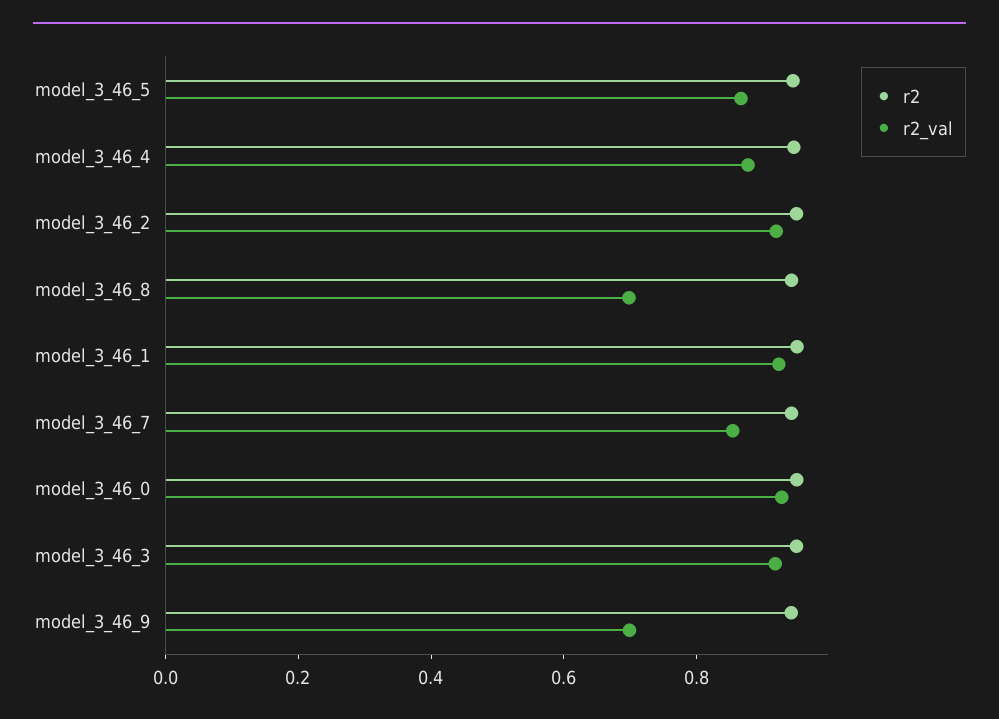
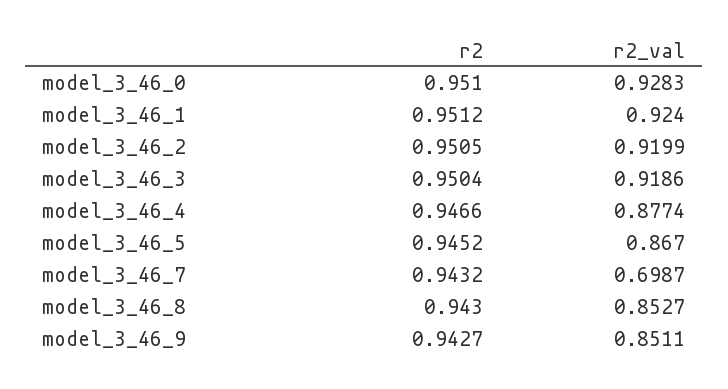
  {
    "r2": {
      "model_3_46_5": 0.9452,
      "model_3_46_4": 0.9466,
      "model_3_46_2": 0.9505,
      "model_3_46_8": 0.943,
      "model_3_46_1": 0.9512,
      "model_3_46_7": 0.9432,
      "model_3_46_0": 0.951,
      "model_3_46_3": 0.9504,
      "model_3_46_9": 0.9427
    },
    "r2_val": {
      "model_3_46_5": 0.867,
      "model_3_46_4": 0.8774,
      "model_3_46_2": 0.9199,
-     "model_3_46_8": 0.7,
+     "model_3_46_8": 0.8527,
      "model_3_46_1": 0.924,
-     "model_3_46_7": 0.85,
+     "model_3_46_7": 0.6987,
      "model_3_46_0": 0.9283,
      "model_3_46_3": 0.9186,
-     "model_3_46_9": 0.7
+     "model_3_46_9": 0.8511
    }
  }

